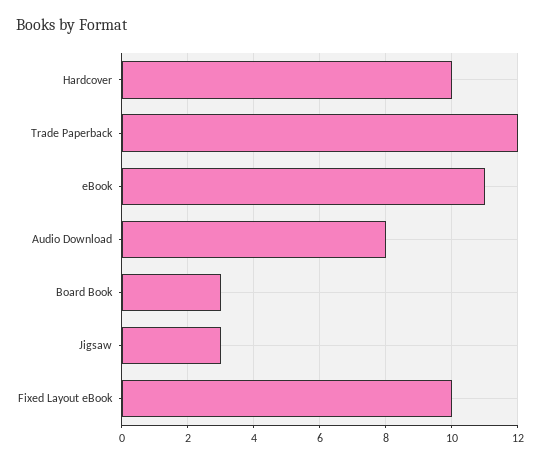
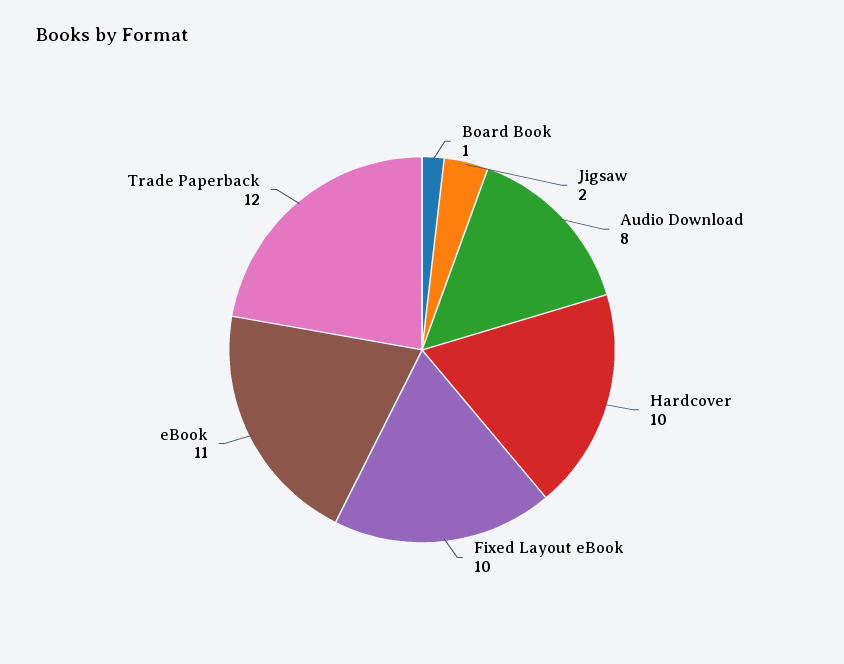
  {
    "Hardcover": 10,
    "Trade Paperback": 12,
    "eBook": 11,
    "Audio Download": 8,
-   "Board Book": 3,
+   "Board Book": 1,
-   "Jigsaw": 3,
+   "Jigsaw": 2,
    "Fixed Layout eBook": 10
  }

